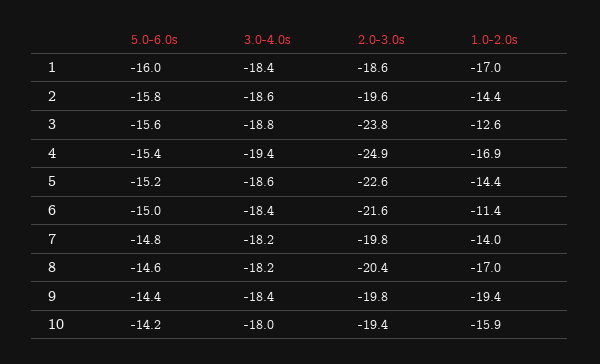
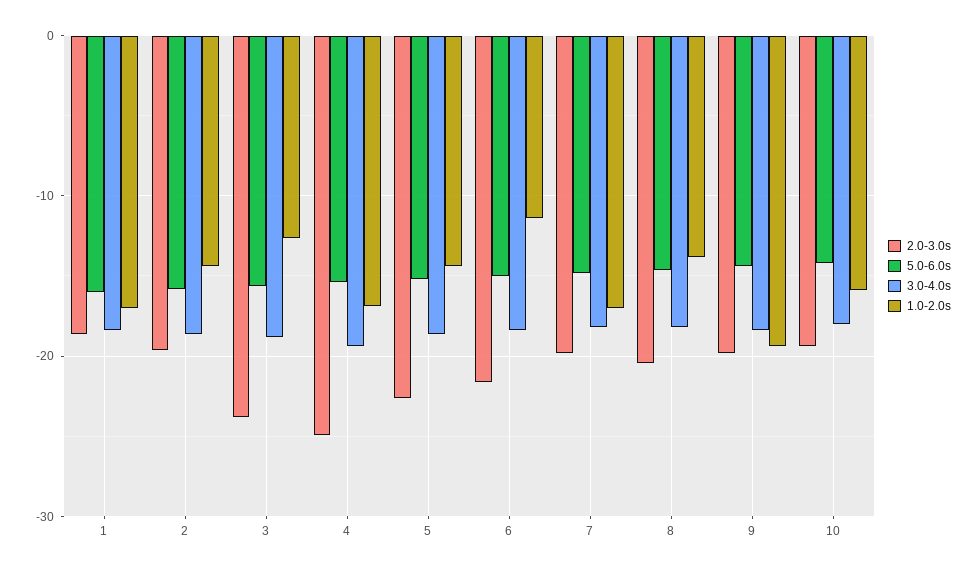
  {
    "5.0-6.0s": {
      "1": -16,
      "2": -15.8,
      "3": -15.6,
      "4": -15.4,
      "5": -15.2,
      "6": -15,
      "7": -14.8,
      "8": -14.6,
      "9": -14.4,
      "10": -14.2
    },
    "3.0-4.0s": {
      "1": -18.4,
      "2": -18.6,
      "3": -18.8,
      "4": -19.4,
      "5": -18.6,
      "6": -18.4,
      "7": -18.2,
      "8": -18.2,
      "9": -18.4,
      "10": -18
    },
    "2.0-3.0s": {
      "1": -18.6,
      "2": -19.6,
      "3": -23.8,
      "4": -24.9,
      "5": -22.6,
      "6": -21.6,
      "7": -19.8,
      "8": -20.4,
      "9": -19.8,
      "10": -19.4
    },
    "1.0-2.0s": {
      "1": -17,
      "2": -14.4,
      "3": -12.6,
      "4": -16.9,
      "5": -14.4,
      "6": -11.4,
-     "7": -14,
+     "7": -17,
-     "8": -17,
+     "8": -14,
      "9": -19.4,
      "10": -15.9
    }
  }

